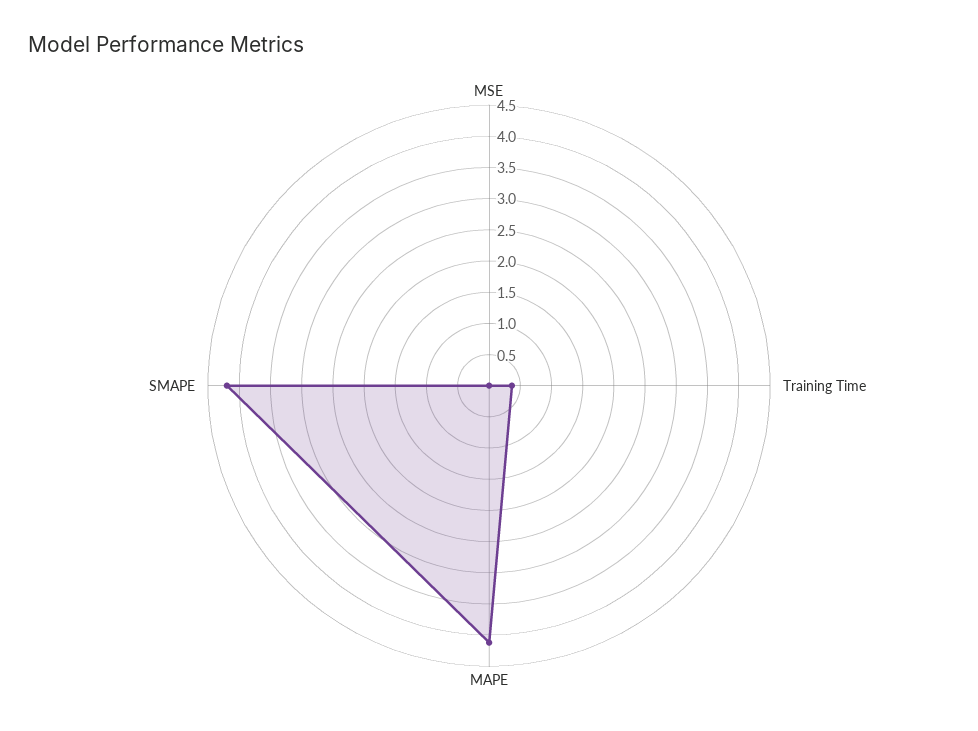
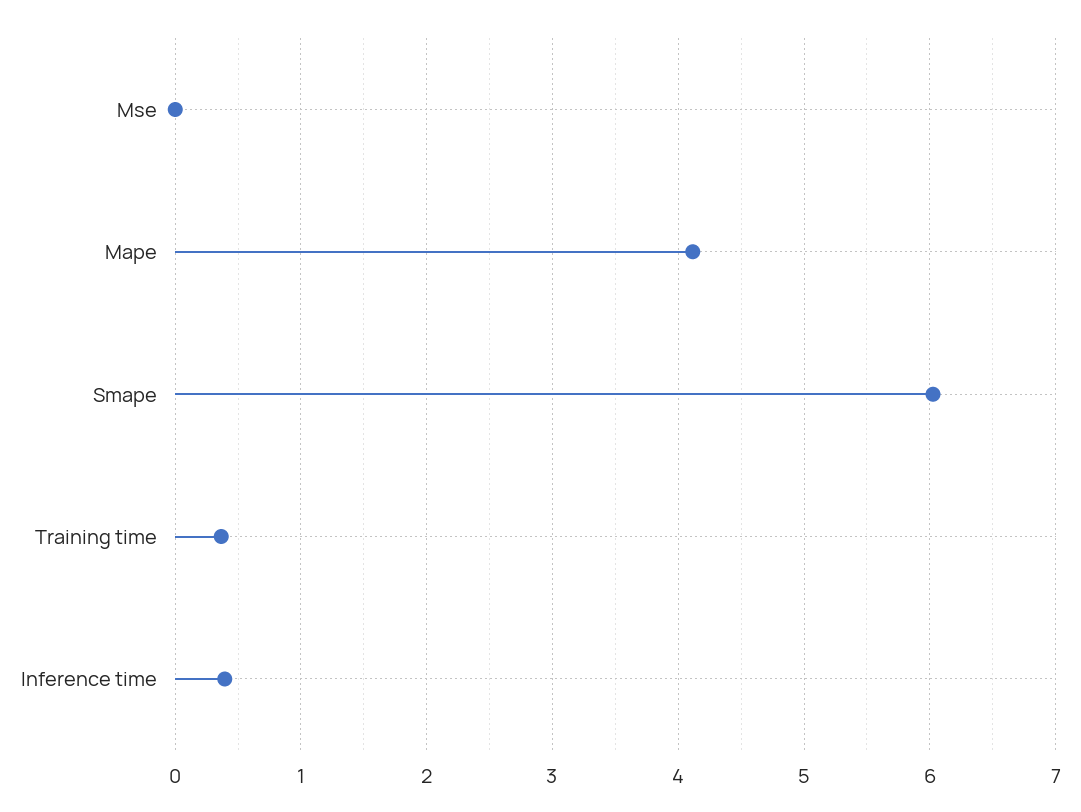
  {
    "MSE": 0,
    "Training Time": 0.4,
    "MAPE": 4.1,
-   "SMAPE": 4.25
+   "SMAPE": 6,
+   "Inference time": 0.4
  }

